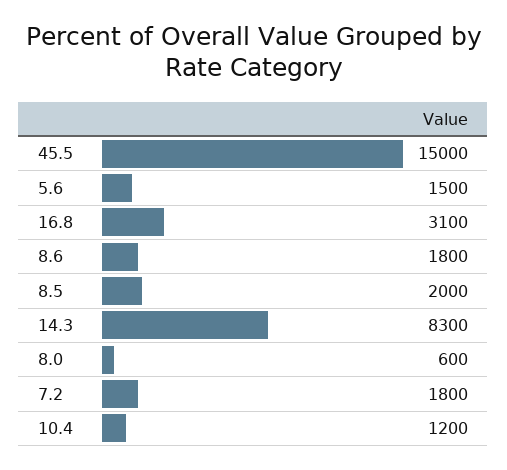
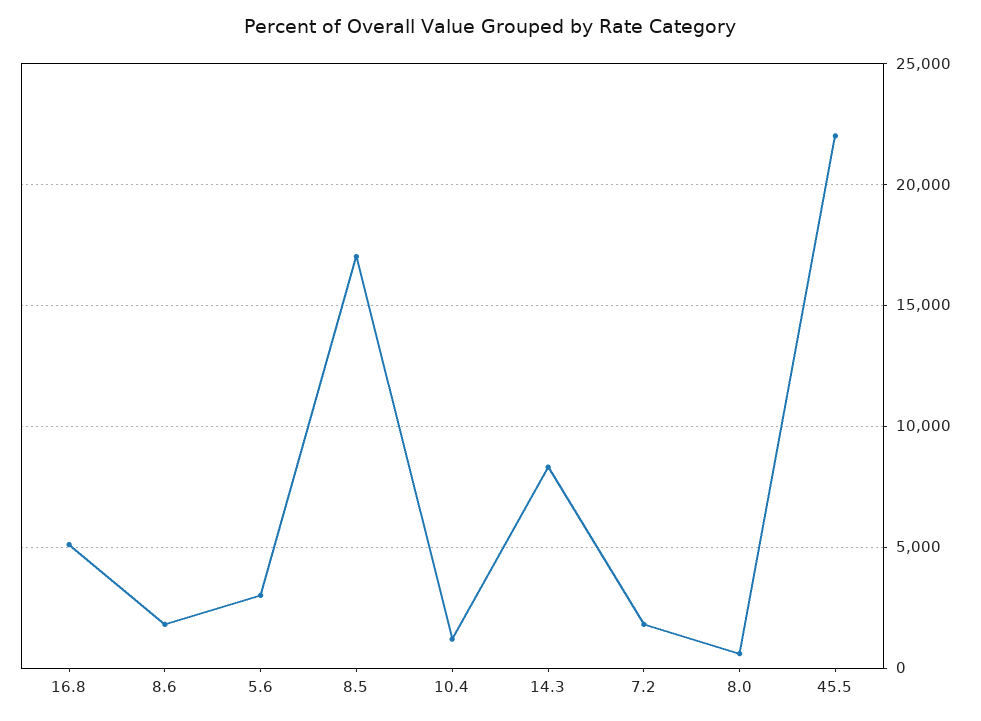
  {
-   "45.5": 15000,
+   "45.5": 22000,
-   "5.6": 1500,
+   "5.6": 3000,
-   "16.8": 3100,
+   "16.8": 5000,
    "8.6": 1800,
-   "8.5": 2000,
+   "8.5": 17000,
    "14.3": 8300,
    "8.0": 600,
    "7.2": 1800,
    "10.4": 1200
  }

